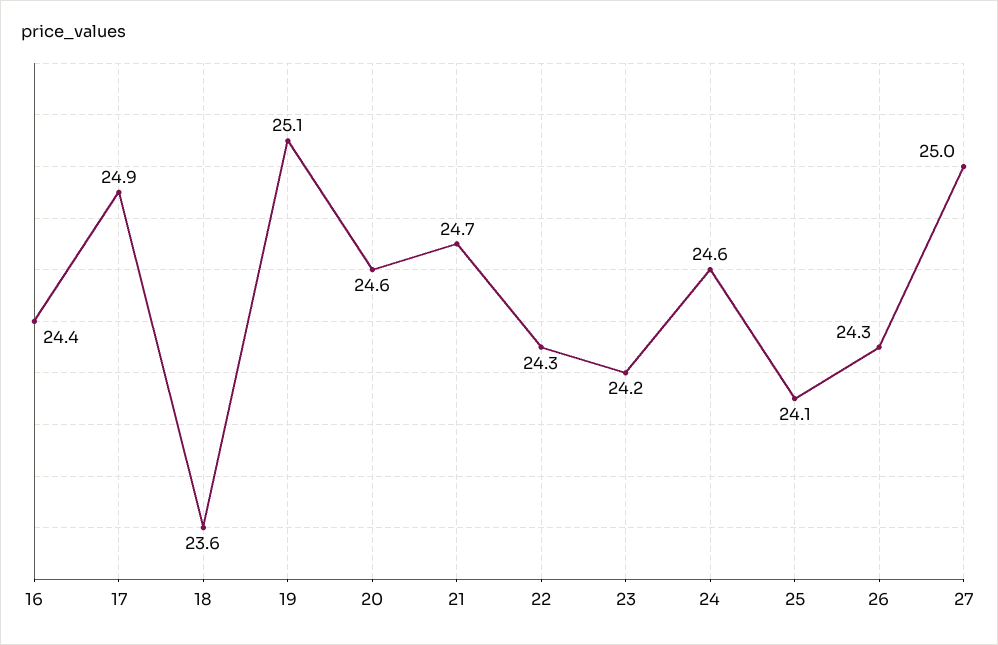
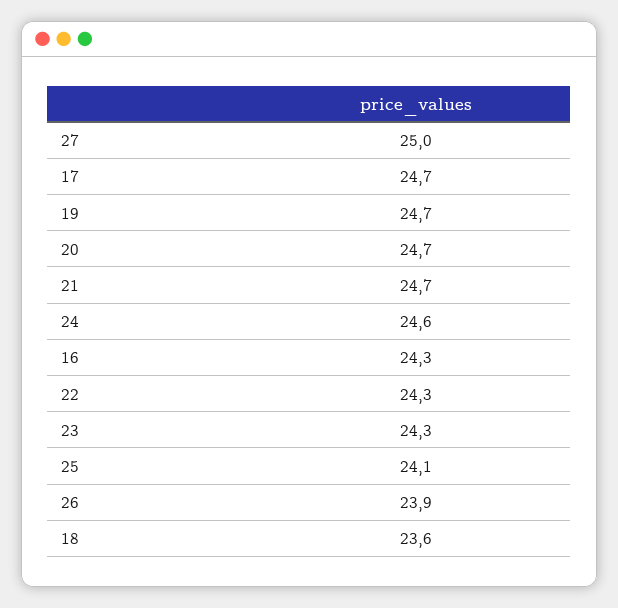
  {
-   "16": 24.4,
+   "16": 24.3,
-   "17": 24.9,
+   "17": 24.7,
    "18": 23.6,
-   "19": 25.1,
+   "19": 24.7,
-   "20": 24.6,
+   "20": 24.7,
    "21": 24.7,
    "22": 24.3,
-   "23": 24.2,
+   "23": 24.3,
    "24": 24.6,
    "25": 24.1,
-   "26": 24.3,
+   "26": 23.9,
    "27": 25
  }

